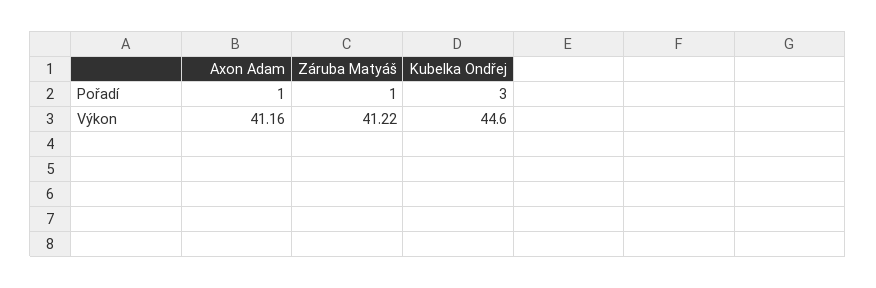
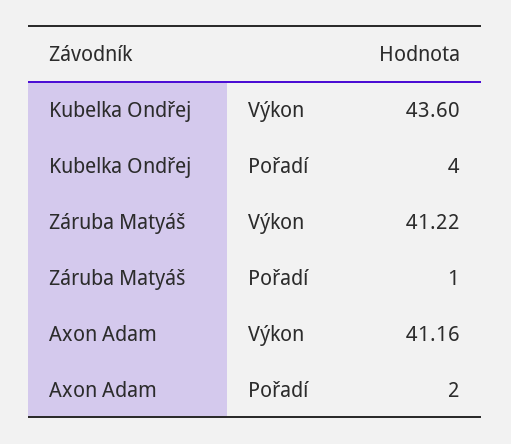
  {
    "Axon Adam": {
-     "Pořadí": 1,
+     "Pořadí": 2,
      "Výkon": 41.16
    },
    "Záruba Matyáš": {
      "Pořadí": 1,
      "Výkon": 41.22
    },
    "Kubelka Ondřej": {
-     "Pořadí": 3,
+     "Pořadí": 4,
-     "Výkon": 44.6
+     "Výkon": 43.6
    }
  }

